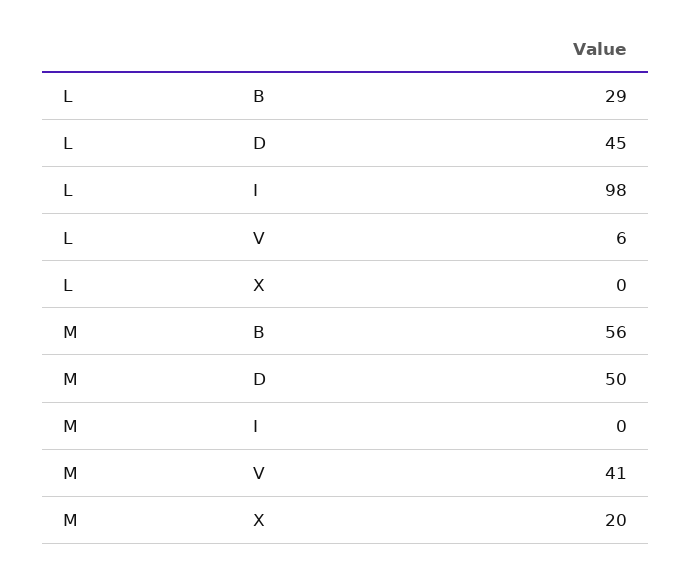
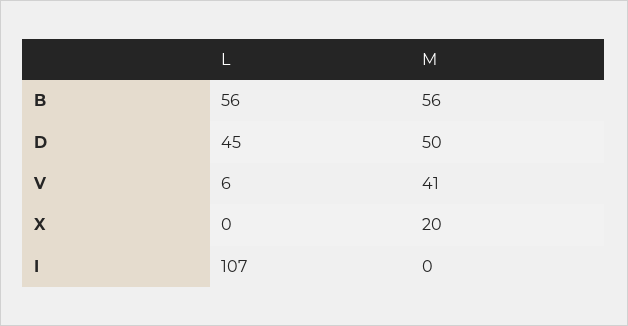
  {
    "L": {
-     "B": 29,
+     "B": 56,
      "D": 45,
-     "I": 98,
+     "I": 107,
      "V": 6,
      "X": 0
    },
    "M": {
      "B": 56,
      "D": 50,
      "I": 0,
      "V": 41,
      "X": 20
    }
  }

